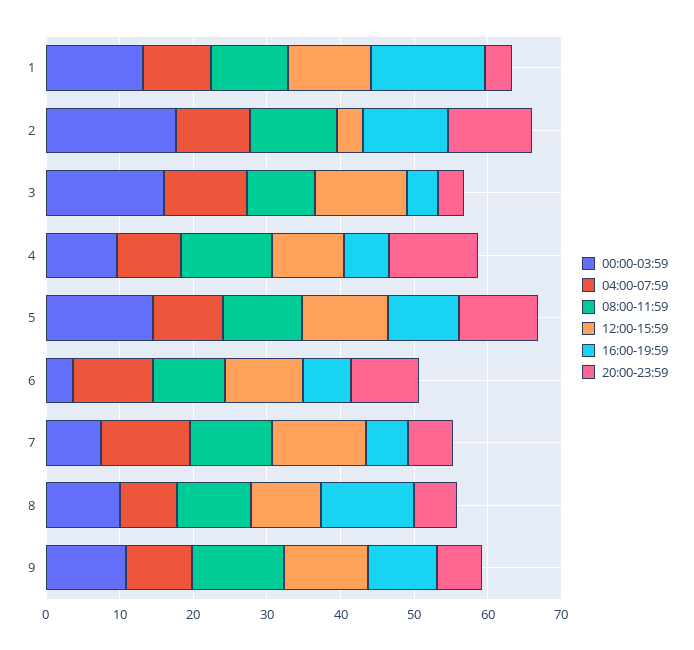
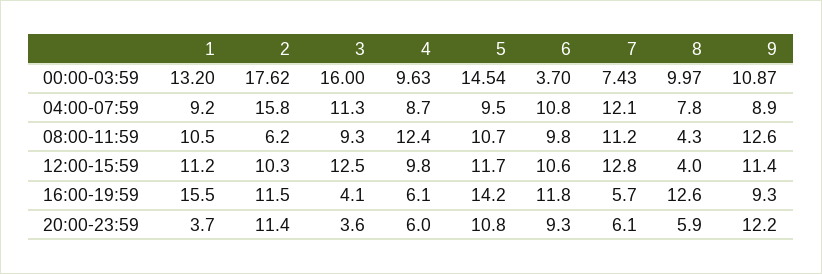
  {
    "00:00-03:59": {
      "1": 13.2,
      "2": 17.62,
      "3": 16,
      "4": 9.63,
      "5": 14.54,
      "6": 3.7,
      "7": 7.43,
      "8": 9.97,
      "9": 10.87
    },
    "04:00-07:59": {
      "1": 9.2,
-     "2": 10,
+     "2": 15.8,
      "3": 11.3,
      "4": 8.7,
      "5": 9.5,
      "6": 10.8,
      "7": 12.1,
      "8": 7.8,
      "9": 8.9
    },
    "08:00-11:59": {
      "1": 10.5,
-     "2": 12,
+     "2": 6.2,
      "3": 9.3,
      "4": 12.4,
      "5": 10.7,
      "6": 9.8,
      "7": 11.2,
-     "8": 10,
+     "8": 4.3,
      "9": 12.6
    },
    "12:00-15:59": {
      "1": 11.2,
-     "2": 4,
+     "2": 10.3,
      "3": 12.5,
      "4": 9.8,
      "5": 11.7,
      "6": 10.6,
      "7": 12.8,
-     "8": 10,
+     "8": 4,
      "9": 11.4
    },
    "16:00-19:59": {
      "1": 15.5,
      "2": 11.5,
      "3": 4.1,
      "4": 6.1,
-     "5": 10,
+     "5": 14.2,
-     "6": 6,
+     "6": 11.8,
      "7": 5.7,
      "8": 12.6,
      "9": 9.3
    },
    "20:00-23:59": {
      "1": 3.7,
      "2": 11.4,
      "3": 3.6,
-     "4": 12,
+     "4": 6,
      "5": 10.8,
      "6": 9.3,
      "7": 6.1,
      "8": 5.9,
-     "9": 6
+     "9": 12.2
    }
  }

